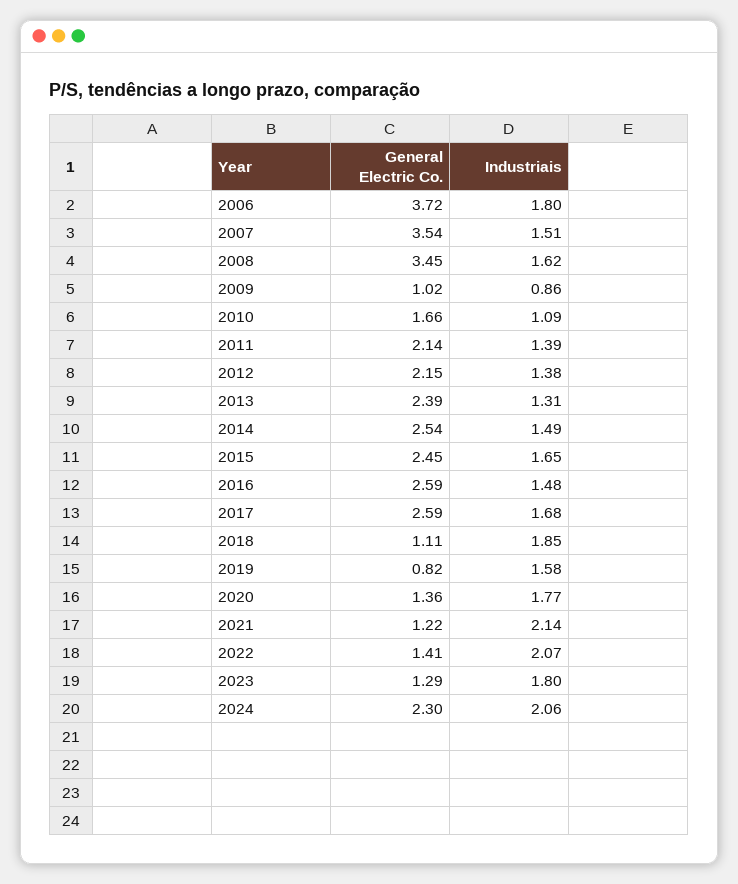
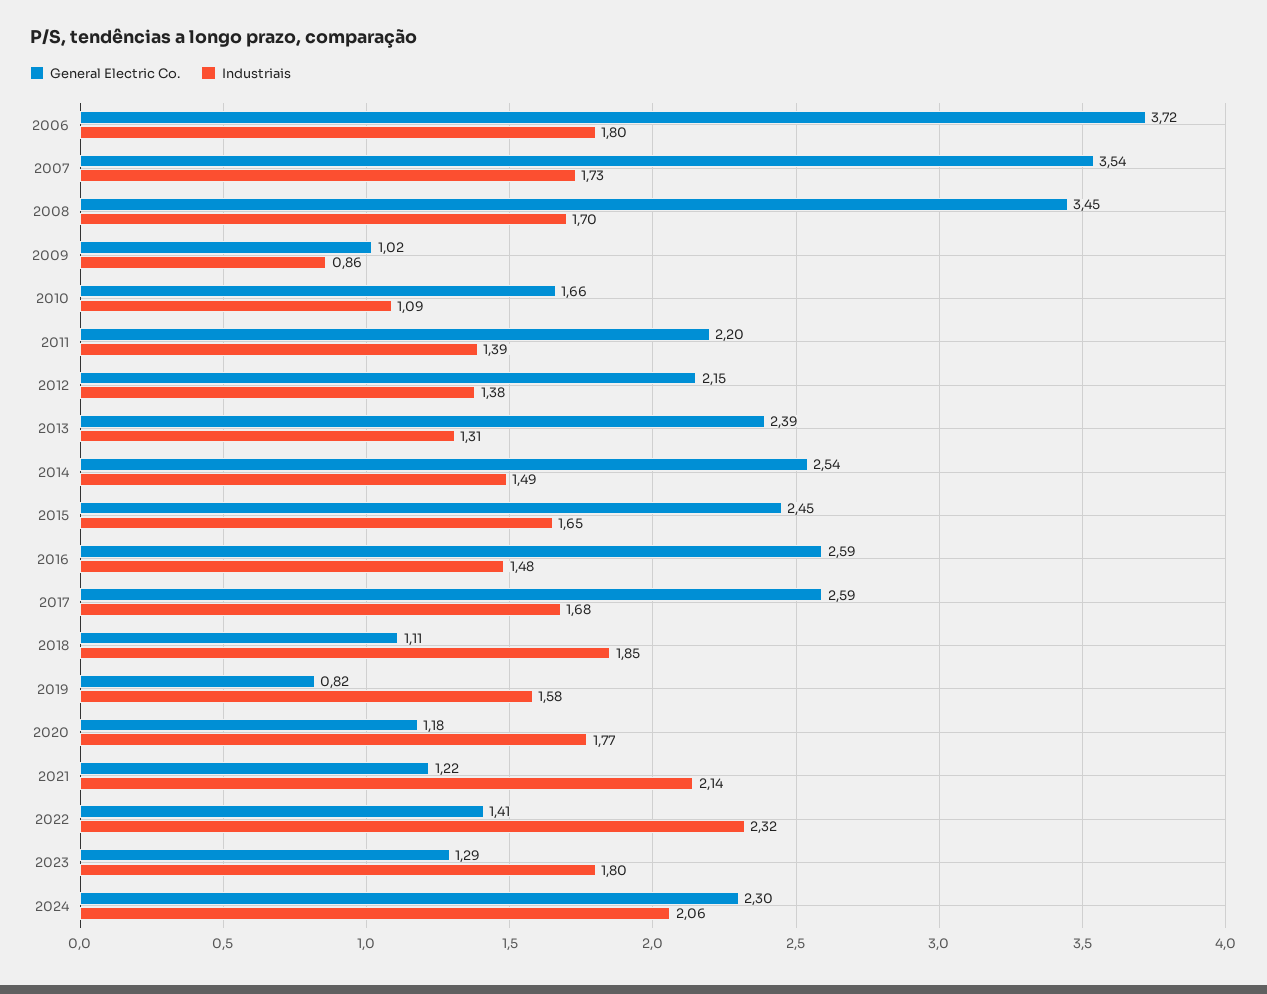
  {
    "General Electric Co.": {
      "2006": 3.72,
      "2007": 3.54,
      "2008": 3.45,
      "2009": 1.02,
      "2010": 1.66,
-     "2011": 2.14,
+     "2011": 2.2,
      "2012": 2.15,
      "2013": 2.39,
      "2014": 2.54,
      "2015": 2.45,
      "2016": 2.59,
      "2017": 2.59,
      "2018": 1.11,
      "2019": 0.82,
-     "2020": 1.36,
+     "2020": 1.18,
      "2021": 1.22,
      "2022": 1.41,
      "2023": 1.29,
      "2024": 2.3
    },
    "Industriais": {
      "2006": 1.8,
-     "2007": 1.51,
+     "2007": 1.73,
-     "2008": 1.62,
+     "2008": 1.7,
      "2009": 0.86,
      "2010": 1.09,
      "2011": 1.39,
      "2012": 1.38,
      "2013": 1.31,
      "2014": 1.49,
      "2015": 1.65,
      "2016": 1.48,
      "2017": 1.68,
      "2018": 1.85,
      "2019": 1.58,
      "2020": 1.77,
      "2021": 2.14,
-     "2022": 2.07,
+     "2022": 2.32,
      "2023": 1.8,
      "2024": 2.06
    }
  }

